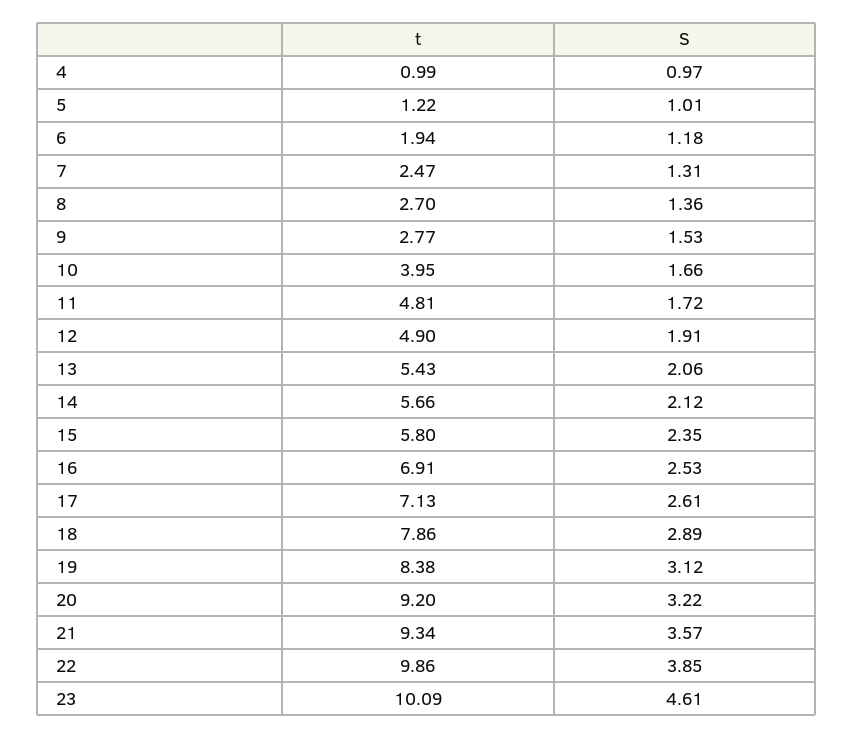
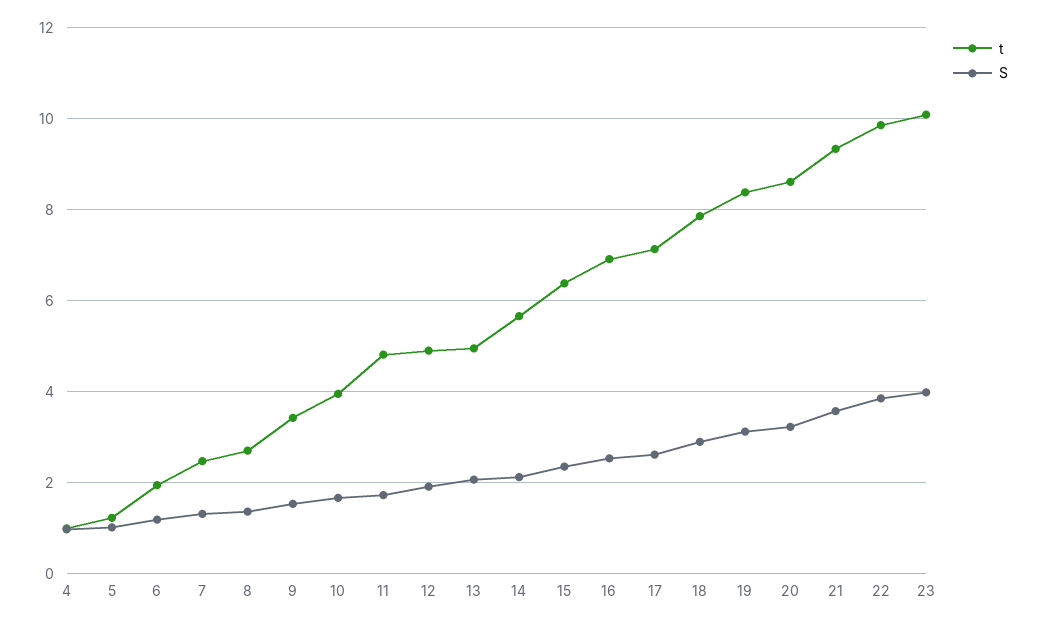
  {
    "t": {
      "4": 0.99,
      "5": 1.22,
      "6": 1.94,
      "7": 2.47,
      "8": 2.7,
-     "9": 2.77,
+     "9": 3.4,
      "10": 3.95,
      "11": 4.81,
      "12": 4.9,
-     "13": 5.43,
+     "13": 5,
      "14": 5.66,
-     "15": 5.8,
+     "15": 6.4,
      "16": 6.91,
      "17": 7.13,
      "18": 7.86,
      "19": 8.38,
-     "20": 9.2,
+     "20": 8.6,
      "21": 9.34,
      "22": 9.86,
      "23": 10.09
    },
    "S": {
      "4": 0.97,
      "5": 1.01,
      "6": 1.18,
      "7": 1.31,
      "8": 1.36,
      "9": 1.53,
      "10": 1.66,
      "11": 1.72,
      "12": 1.91,
      "13": 2.06,
      "14": 2.12,
      "15": 2.35,
      "16": 2.53,
      "17": 2.61,
      "18": 2.89,
      "19": 3.12,
      "20": 3.22,
      "21": 3.57,
      "22": 3.85,
-     "23": 4.61
+     "23": 4
    }
  }

